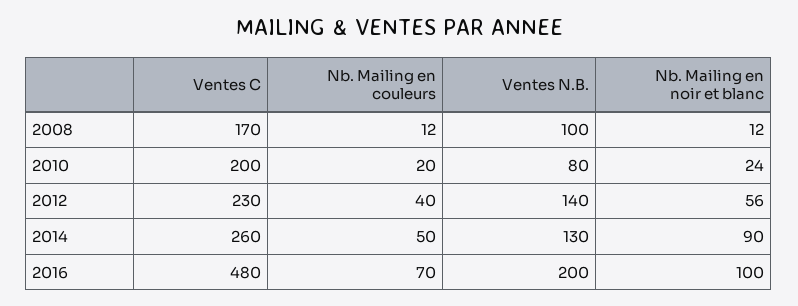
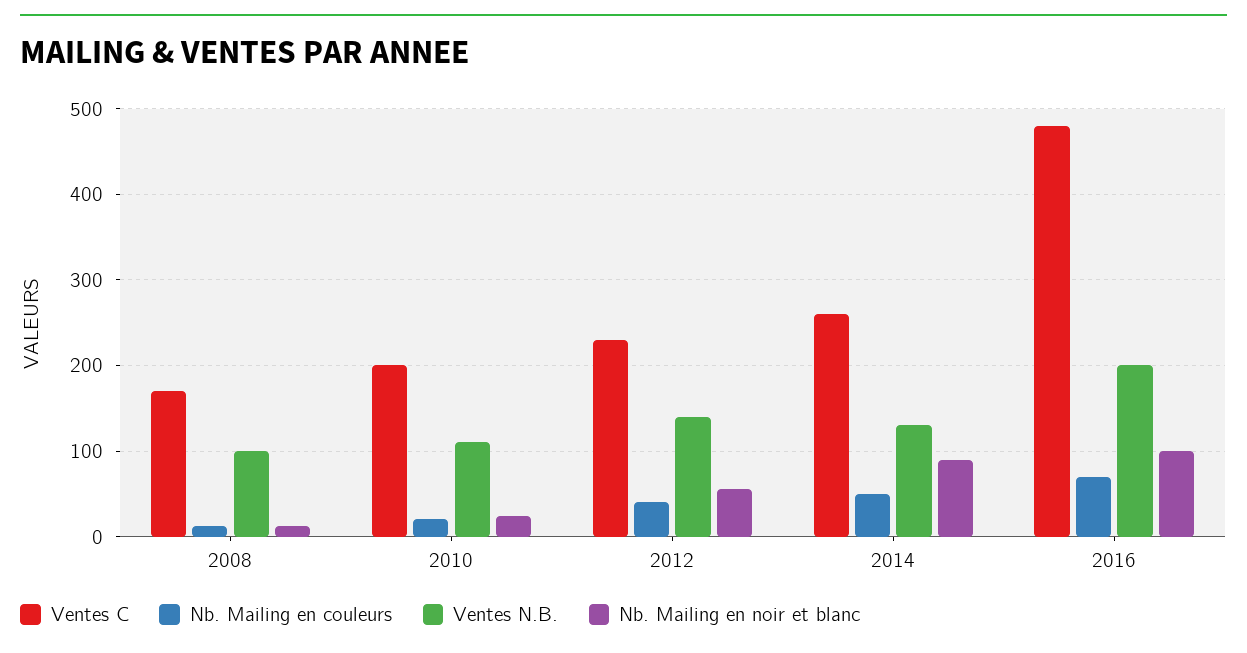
  {
    "Ventes C": {
      "2008": 170,
      "2010": 200,
      "2012": 230,
      "2014": 260,
      "2016": 480
    },
    "Nb. Mailing en couleurs": {
      "2008": 12,
      "2010": 20,
      "2012": 40,
      "2014": 50,
      "2016": 70
    },
    "Ventes N.B.": {
      "2008": 100,
-     "2010": 80,
+     "2010": 110,
      "2012": 140,
      "2014": 130,
      "2016": 200
    },
    "Nb. Mailing en noir et blanc": {
      "2008": 12,
      "2010": 24,
      "2012": 56,
      "2014": 90,
      "2016": 100
    }
  }

